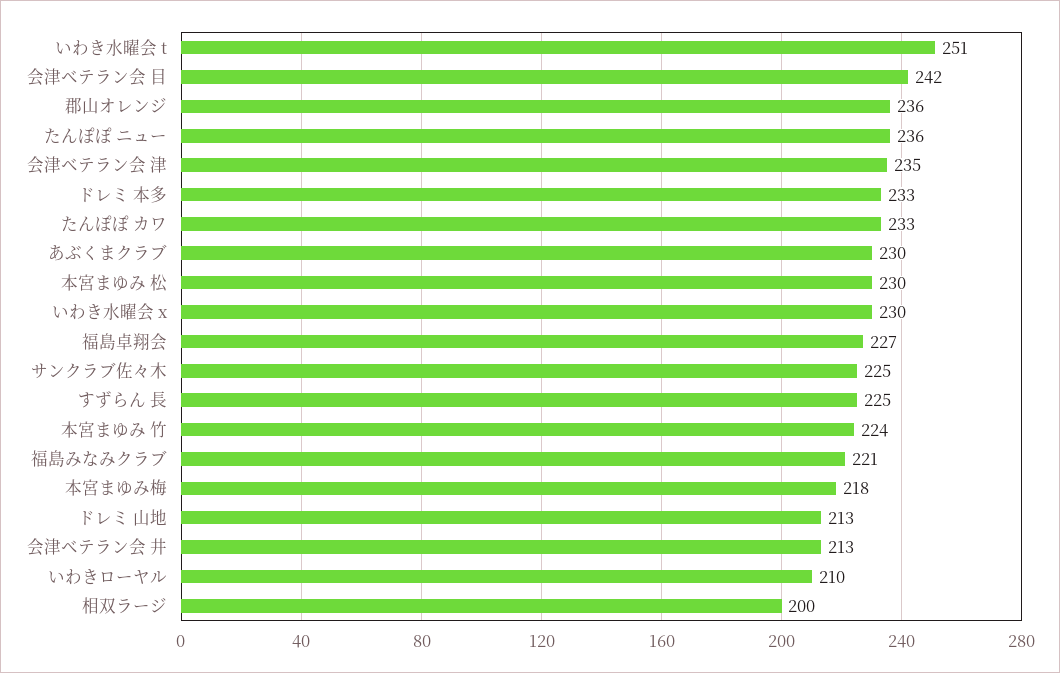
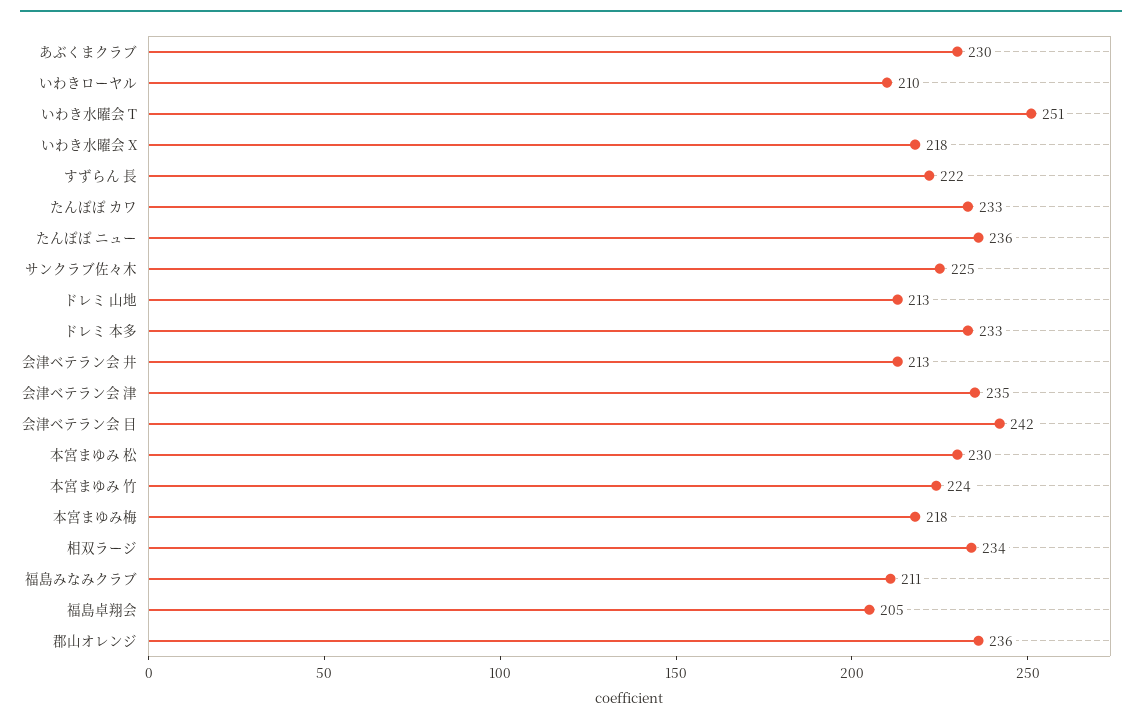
  {
    "いわき水曜会 t": 251,
    "会津ベテラン会 目": 242,
    "郡山オレンジ": 236,
    "たんぽぽ ニュー": 236,
    "会津ベテラン会 津": 235,
    "ドレミ 本多": 233,
    "たんぽぽ カワ": 233,
    "あぶくまクラブ": 230,
    "本宮まゆみ 松": 230,
-   "いわき水曜会 x": 230,
+   "いわき水曜会 x": 218,
-   "福島卓翔会": 227,
+   "福島卓翔会": 205,
    "サンクラブ佐々木": 225,
-   "すずらん 長": 225,
+   "すずらん 長": 222,
    "本宮まゆみ 竹": 224,
-   "福島みなみクラブ": 221,
+   "福島みなみクラブ": 211,
    "本宮まゆみ梅": 218,
    "ドレミ 山地": 213,
    "会津ベテラン会 井": 213,
    "いわきローヤル": 210,
-   "相双ラージ": 200
+   "相双ラージ": 234
  }

